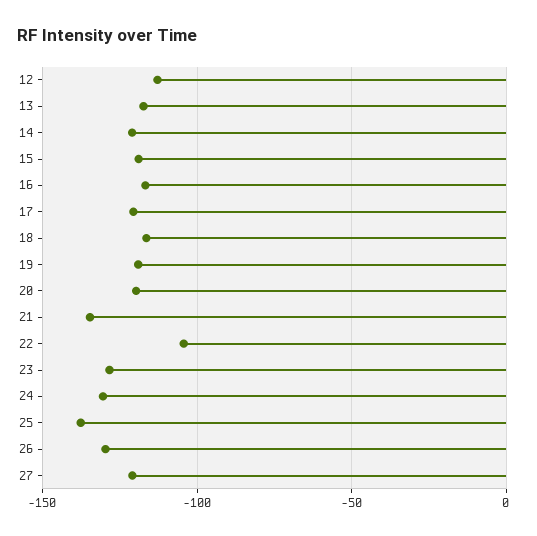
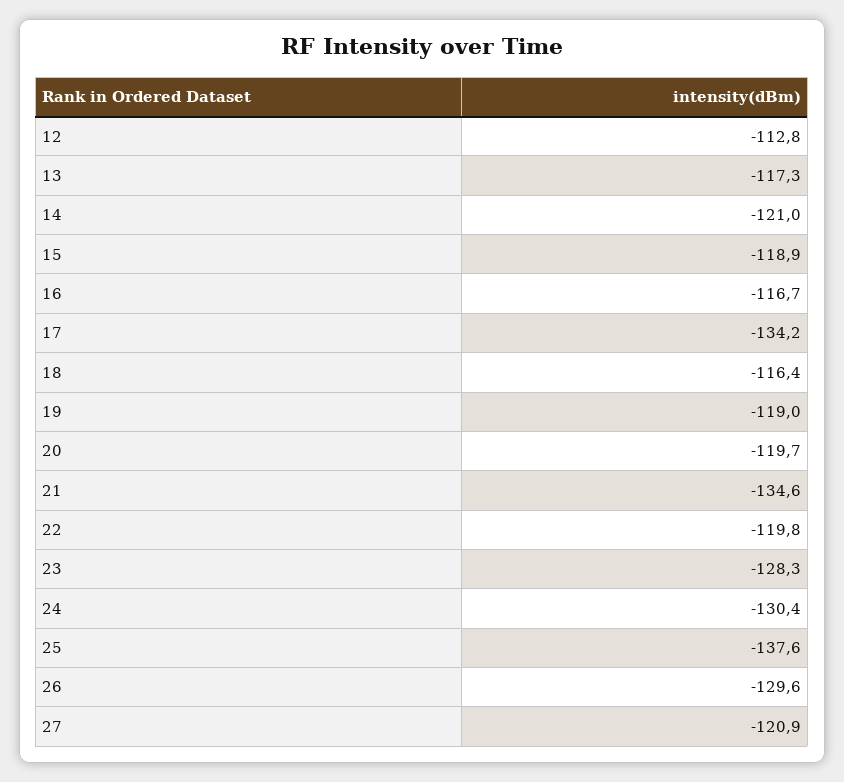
  {
    "12": -112.8,
    "13": -117.3,
    "14": -121,
    "15": -118.9,
    "16": -116.7,
-   "17": -120,
+   "17": -134.2,
    "18": -116.4,
    "19": -119,
    "20": -119.7,
    "21": -134.6,
-   "22": -105,
+   "22": -119.8,
    "23": -128.3,
    "24": -130.4,
    "25": -137.6,
    "26": -129.6,
    "27": -120.9
  }

